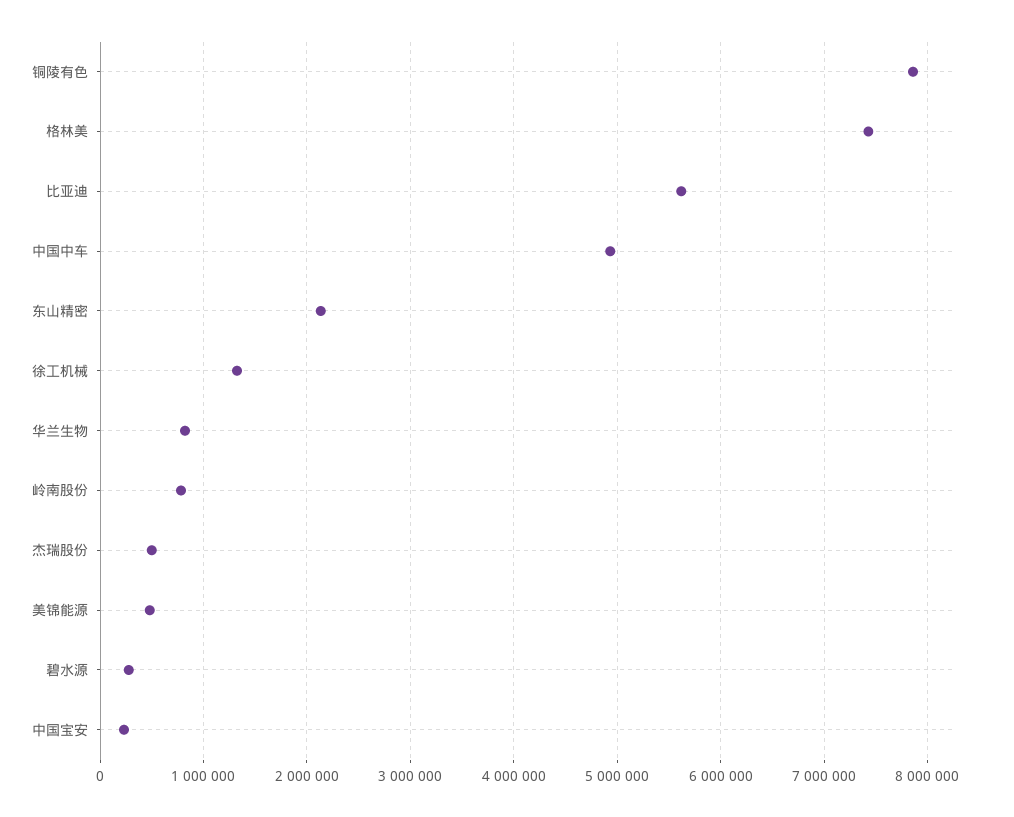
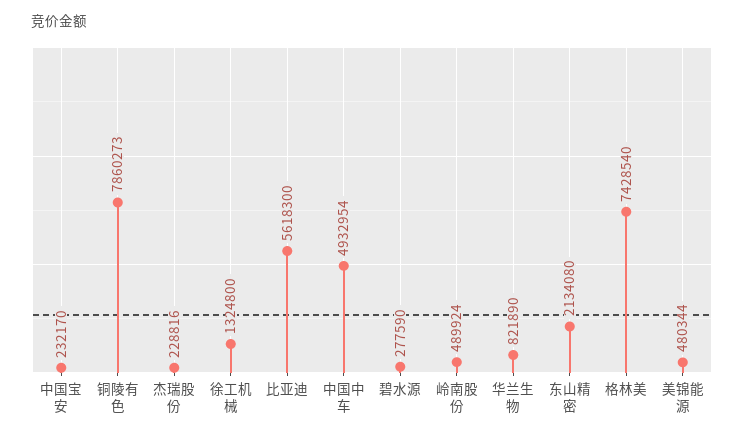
  {
    "铜陵有色": 7860273,
    "格林美": 7428540,
    "比亚迪": 5618300,
    "中国中车": 4932954,
    "东山精密": 2134080,
    "徐工机械": 1324800,
    "华兰生物": 821890,
-   "岭南股份": 800000,
+   "岭南股份": 489924,
-   "杰瑞股份": 500000,
+   "杰瑞股份": 228816,
    "美锦能源": 480344,
    "碧水源": 277590,
    "中国宝安": 232170
  }

